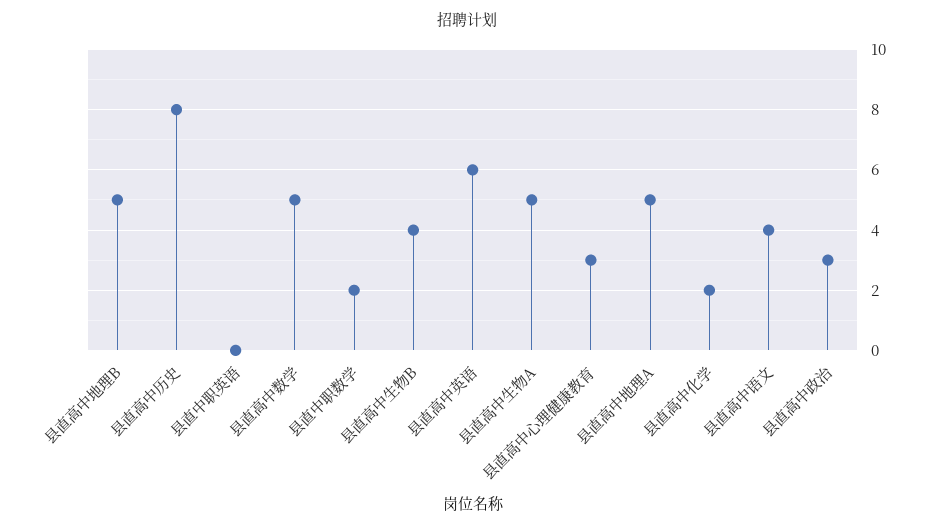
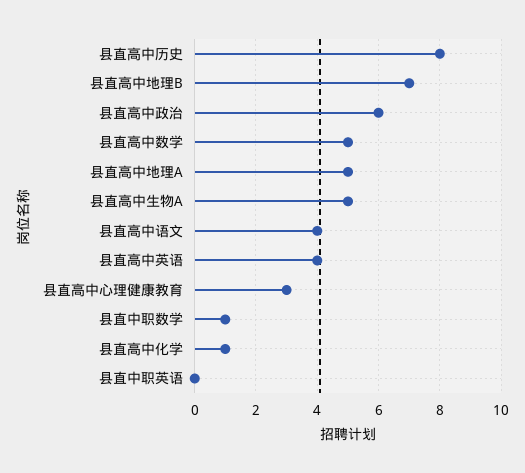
  {
-   "县直高中地理B": 5,
+   "县直高中地理B": 7,
    "县直高中历史": 8,
    "县直中职英语": 0,
    "县直高中数学": 5,
-   "县直中职数学": 2,
+   "县直中职数学": 1,
-   "县直高中生物B": 4,
-   "县直高中英语": 6,
+   "县直高中英语": 4,
    "县直高中生物A": 5,
    "县直高中心理健康教育": 3,
    "县直高中地理A": 5,
-   "县直高中化学": 2,
+   "县直高中化学": 1,
    "县直高中语文": 4,
-   "县直高中政治": 3
+   "县直高中政治": 6
  }

